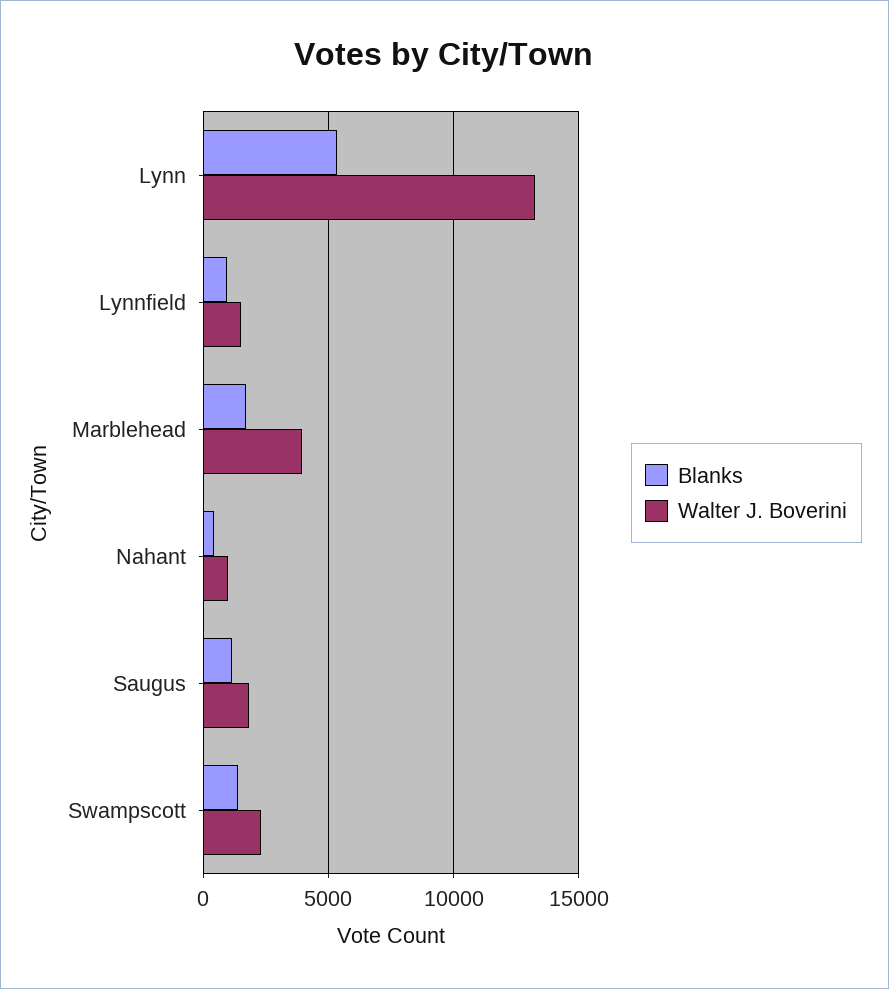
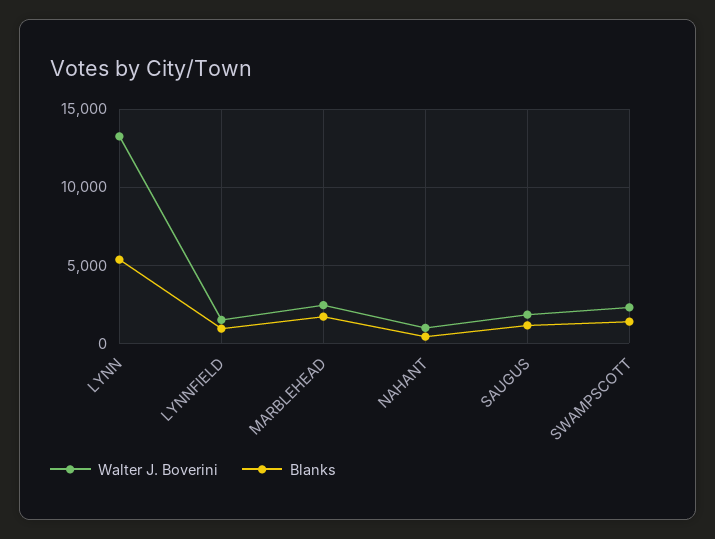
  {
    "Blanks": {
      "Lynn": 5500,
      "Lynnfield": 1000,
      "Marblehead": 1500,
      "Nahant": 500,
      "Saugus": 1000,
      "Swampscott": 1500
    },
    "Walter J. Boverini": {
      "Lynn": 13000,
      "Lynnfield": 1500,
-     "Marblehead": 4000,
+     "Marblehead": 2500,
      "Nahant": 1000,
      "Saugus": 2000,
      "Swampscott": 2500
    }
  }

